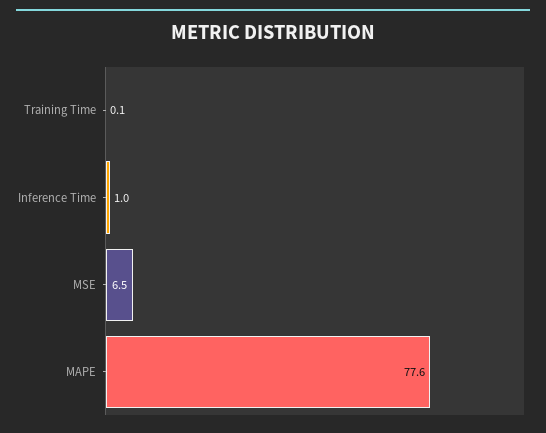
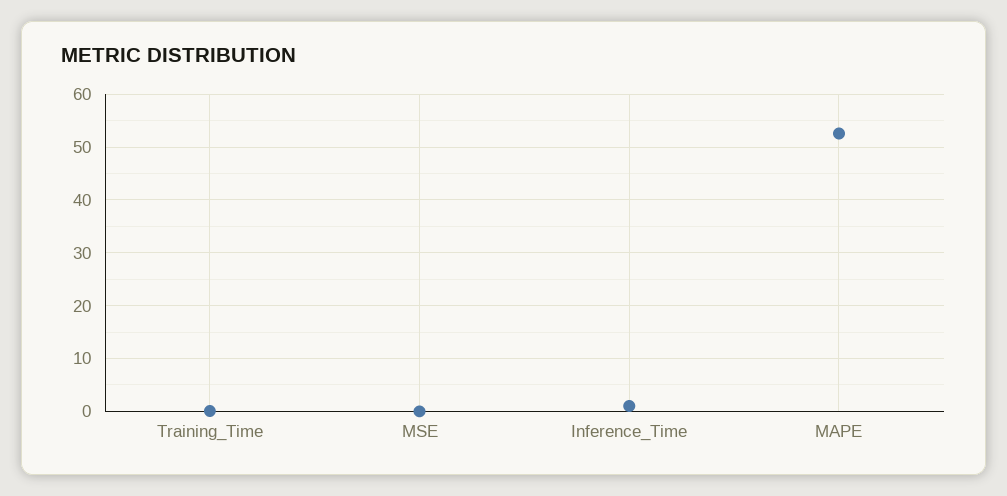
  {
    "Training Time": 0.1,
    "Inference Time": 1,
-   "MSE": 6.5,
+   "MSE": 0,
-   "MAPE": 77.6
+   "MAPE": 52
  }

